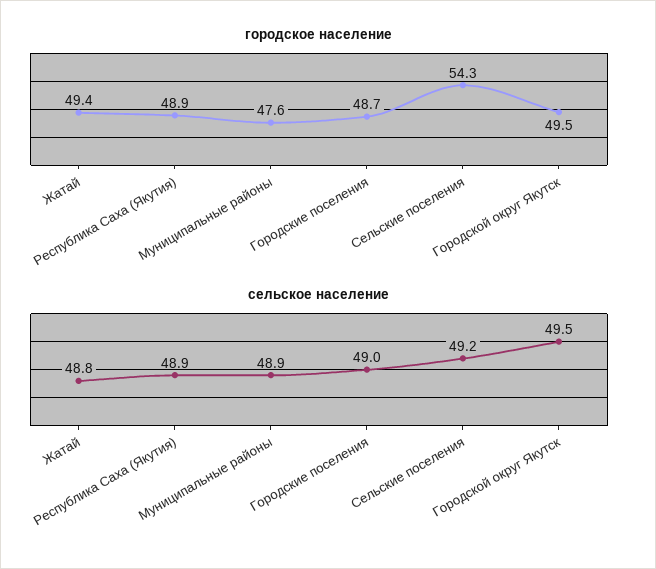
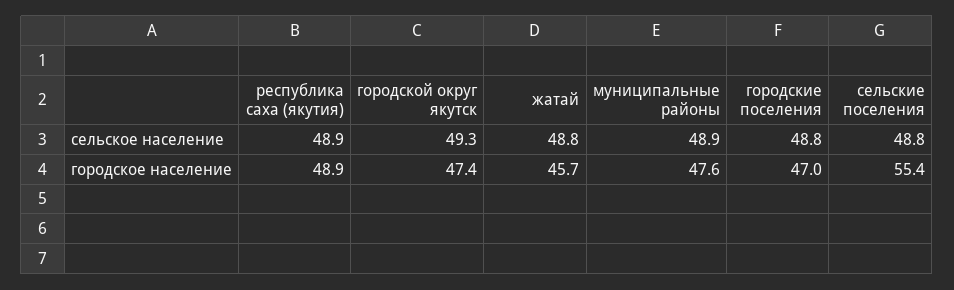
  {
    "городское население": {
-     "Жатай": 49.4,
+     "Жатай": 45.7,
      "Республика Саха (Якутия)": 48.9,
      "Муниципальные районы": 47.6,
-     "Городские поселения": 48.7,
+     "Городские поселения": 47,
-     "Сельские поселения": 54.3,
+     "Сельские поселения": 55.4,
-     "Городской округ Якутск": 49.5
+     "Городской округ Якутск": 47.4
    },
    "сельское население": {
      "Жатай": 48.8,
      "Республика Саха (Якутия)": 48.9,
      "Муниципальные районы": 48.9,
-     "Городские поселения": 49,
+     "Городские поселения": 48.8,
-     "Сельские поселения": 49.2,
+     "Сельские поселения": 48.8,
-     "Городской округ Якутск": 49.5
+     "Городской округ Якутск": 49.3
    }
  }

